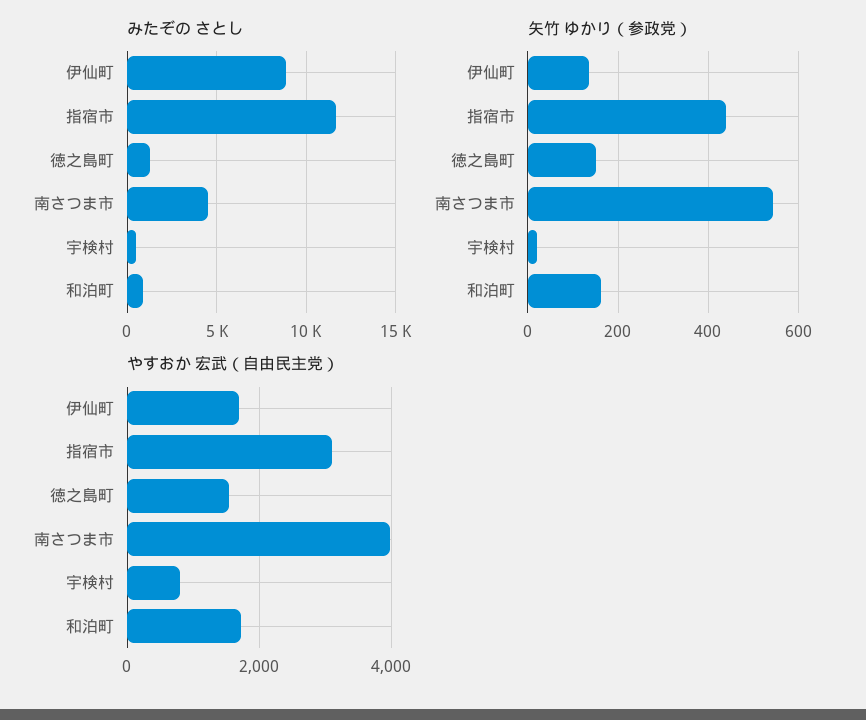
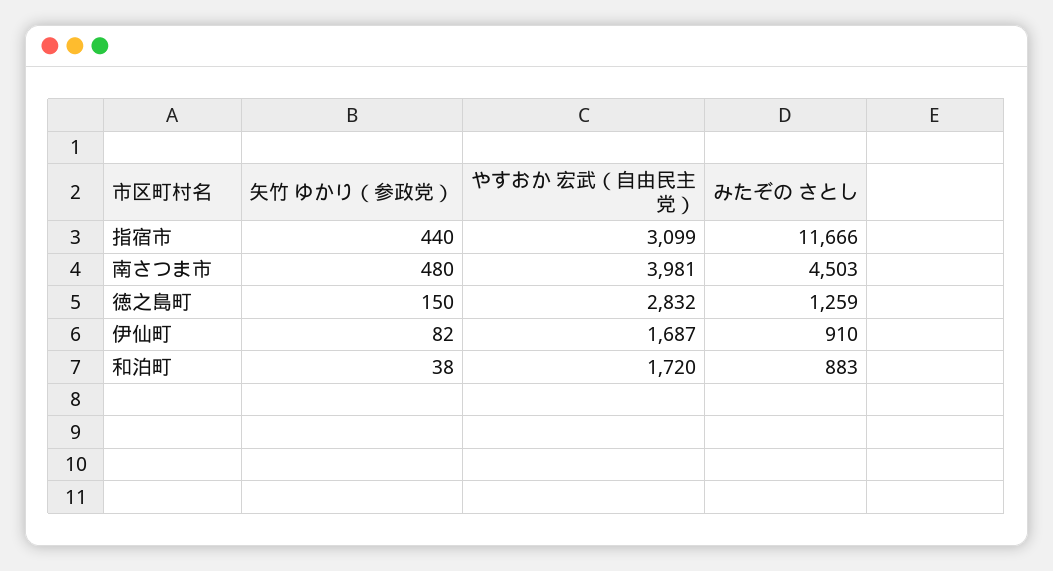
  {
    "みたぞの さとし": {
-     "伊仙町": 9000,
+     "伊仙町": 910,
      "指宿市": 11666,
      "徳之島町": 1259,
      "南さつま市": 4503,
-     "宇検村": 500,
      "和泊町": 883
    },
    "矢竹 ゆかり（参政党）": {
-     "伊仙町": 140,
+     "伊仙町": 82,
      "指宿市": 440,
      "徳之島町": 150,
-     "南さつま市": 540,
+     "南さつま市": 480,
-     "宇検村": 20,
-     "和泊町": 160
+     "和泊町": 38
    },
    "やすおか 宏武（自由民主党）": {
      "伊仙町": 1687,
      "指宿市": 3099,
-     "徳之島町": 1600,
+     "徳之島町": 2832,
      "南さつま市": 3981,
-     "宇検村": 800,
      "和泊町": 1720
    }
  }

